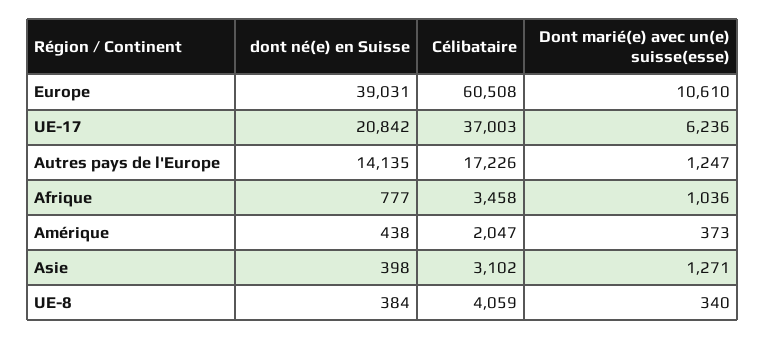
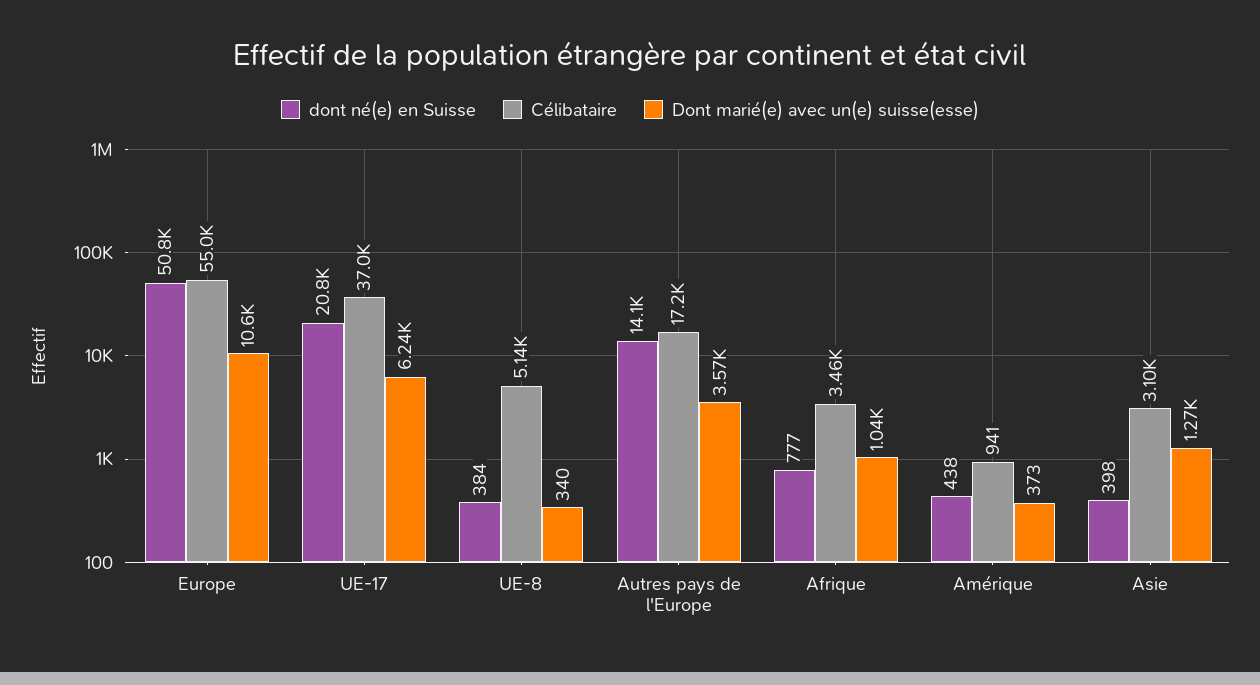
  {
    "dont né(e) en Suisse": {
-     "Europe": 39031,
+     "Europe": 50800,
      "UE-17": 20842,
      "Autres pays de l'Europe": 14135,
      "Afrique": 777,
      "Amérique": 438,
      "Asie": 398,
      "UE-8": 384
    },
    "Célibataire": {
-     "Europe": 60508,
+     "Europe": 55000,
      "UE-17": 37003,
      "Autres pays de l'Europe": 17226,
      "Afrique": 3458,
-     "Amérique": 2047,
+     "Amérique": 941,
      "Asie": 3102,
-     "UE-8": 4059
+     "UE-8": 5140
    },
    "Dont marié(e) avec un(e) suisse(esse)": {
      "Europe": 10610,
      "UE-17": 6236,
-     "Autres pays de l'Europe": 1247,
+     "Autres pays de l'Europe": 3570,
      "Afrique": 1036,
      "Amérique": 373,
      "Asie": 1271,
      "UE-8": 340
    }
  }

